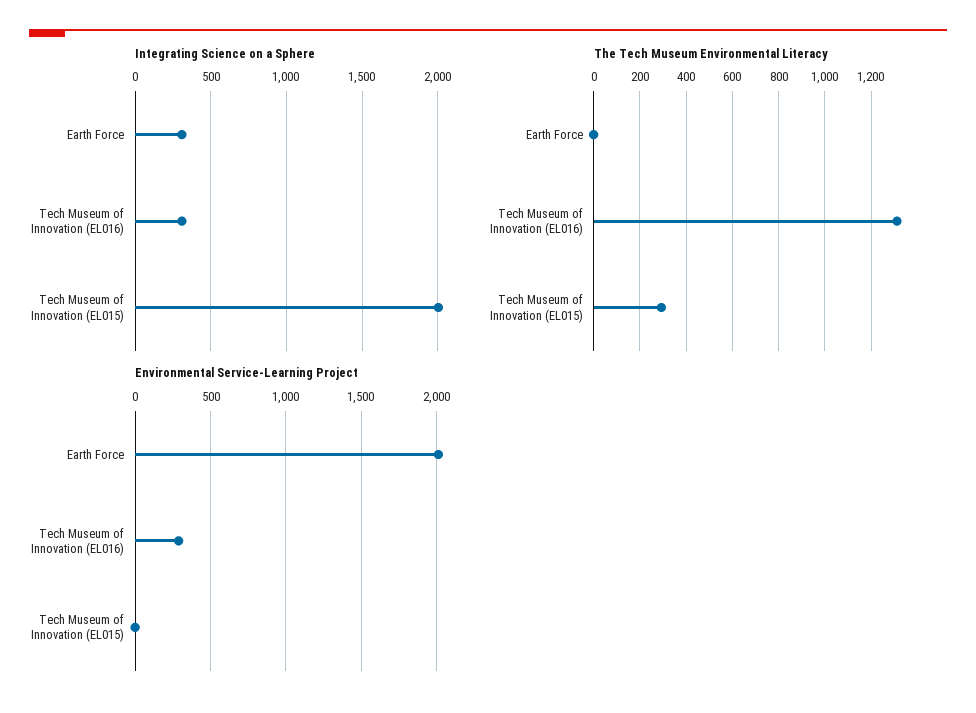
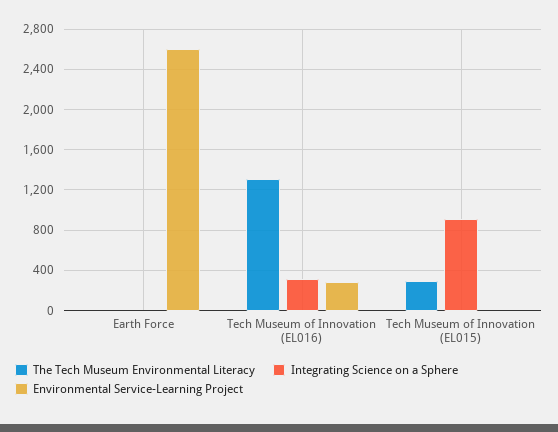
  {
    "Integrating Science on a Sphere": {
-     "Earth Force": 300,
+     "Earth Force": 0,
      "Tech Museum of Innovation (EL016)": 300,
-     "Tech Museum of Innovation (EL015)": 2000
+     "Tech Museum of Innovation (EL015)": 900
    },
    "The Tech Museum Environmental Literacy": {
      "Earth Force": 0,
      "Tech Museum of Innovation (EL016)": 1300,
      "Tech Museum of Innovation (EL015)": 300
    },
    "Environmental Service-Learning Project": {
-     "Earth Force": 2000,
+     "Earth Force": 2600,
      "Tech Museum of Innovation (EL016)": 300,
      "Tech Museum of Innovation (EL015)": 0
    }
  }

